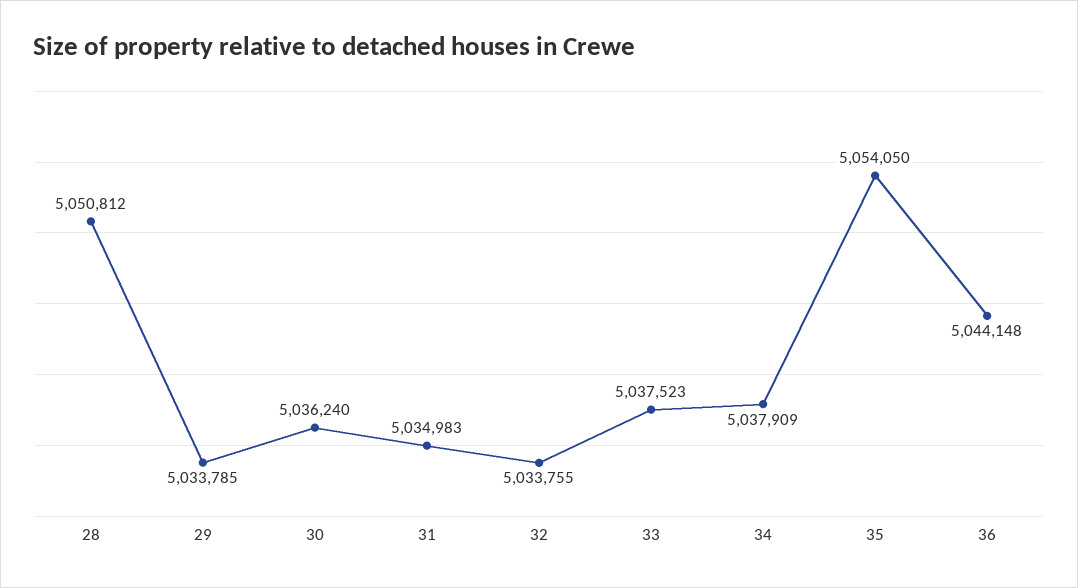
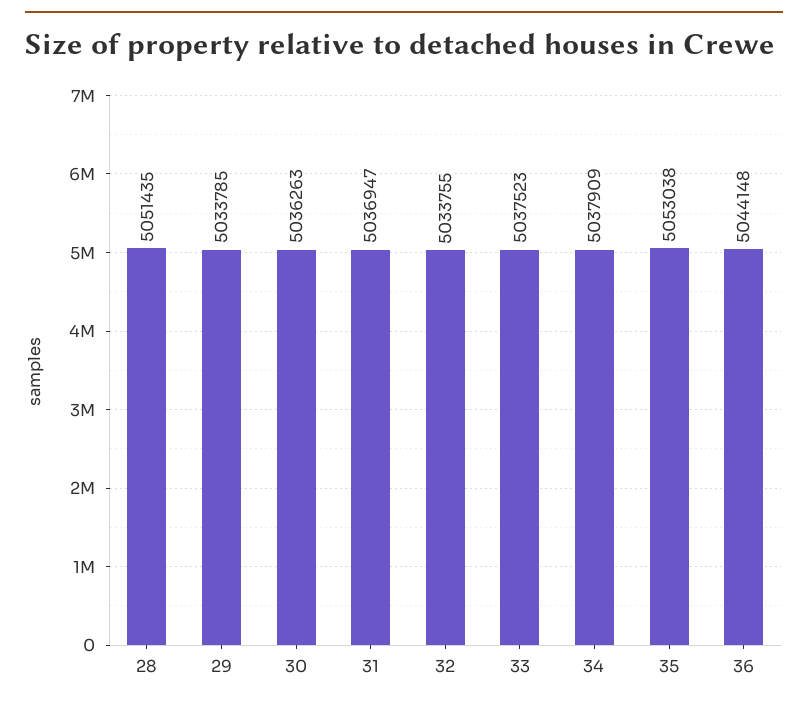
  {
-   "28": 5050812,
+   "28": 5051435,
    "29": 5033785,
-   "30": 5036240,
+   "30": 5036263,
-   "31": 5034983,
+   "31": 5036947,
    "32": 5033755,
    "33": 5037523,
    "34": 5037909,
-   "35": 5054050,
+   "35": 5053038,
    "36": 5044148
  }

